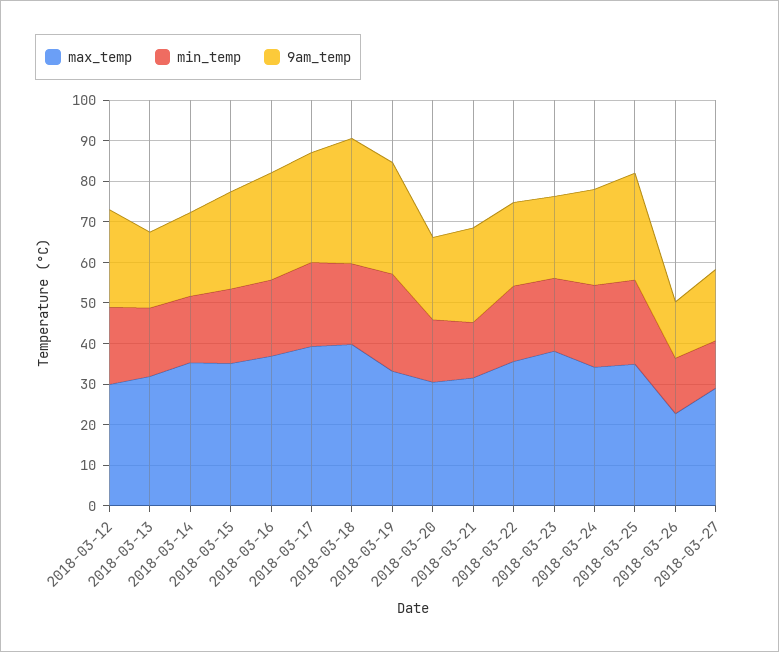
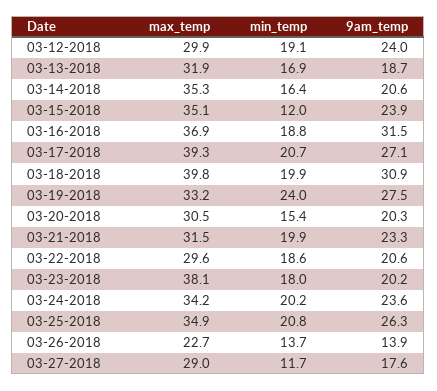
  {
    "max_temp": {
      "2018-03-12": 29.9,
      "2018-03-13": 31.9,
      "2018-03-14": 35.3,
      "2018-03-15": 35.1,
      "2018-03-16": 36.9,
      "2018-03-17": 39.3,
      "2018-03-18": 39.8,
      "2018-03-19": 33.2,
      "2018-03-20": 30.5,
      "2018-03-21": 31.5,
-     "2018-03-22": 36,
+     "2018-03-22": 29.6,
      "2018-03-23": 38.1,
      "2018-03-24": 34.2,
      "2018-03-25": 34.9,
      "2018-03-26": 22.7,
      "2018-03-27": 29
    },
    "min_temp": {
      "2018-03-12": 19.1,
      "2018-03-13": 16.9,
      "2018-03-14": 16.4,
-     "2018-03-15": 18,
+     "2018-03-15": 12,
      "2018-03-16": 18.8,
      "2018-03-17": 20.7,
      "2018-03-18": 19.9,
      "2018-03-19": 24,
      "2018-03-20": 15.4,
-     "2018-03-21": 14,
+     "2018-03-21": 19.9,
      "2018-03-22": 18.6,
      "2018-03-23": 18,
      "2018-03-24": 20.2,
      "2018-03-25": 20.8,
      "2018-03-26": 13.7,
      "2018-03-27": 11.7
    },
    "9am_temp": {
      "2018-03-12": 24,
      "2018-03-13": 18.7,
      "2018-03-14": 20.6,
      "2018-03-15": 23.9,
-     "2018-03-16": 26,
+     "2018-03-16": 31.5,
      "2018-03-17": 27.1,
      "2018-03-18": 30.9,
      "2018-03-19": 27.5,
      "2018-03-20": 20.3,
      "2018-03-21": 23.3,
      "2018-03-22": 20.6,
      "2018-03-23": 20.2,
      "2018-03-24": 23.6,
      "2018-03-25": 26.3,
      "2018-03-26": 13.9,
      "2018-03-27": 17.6
    }
  }

